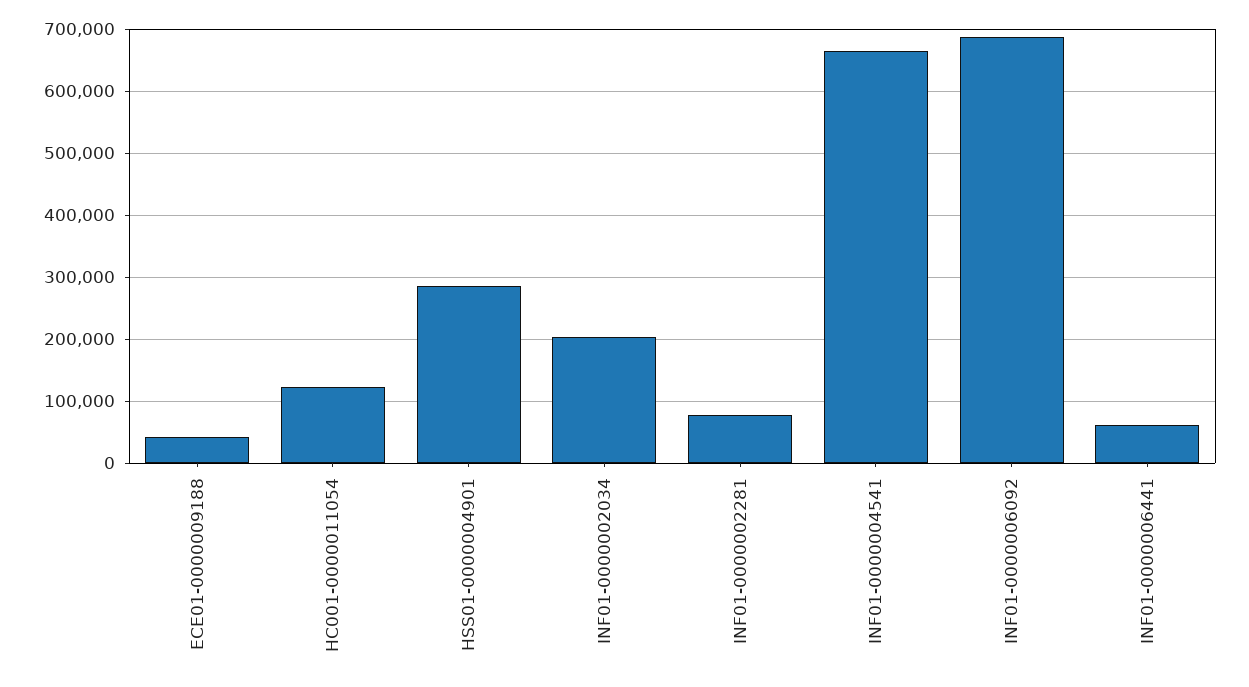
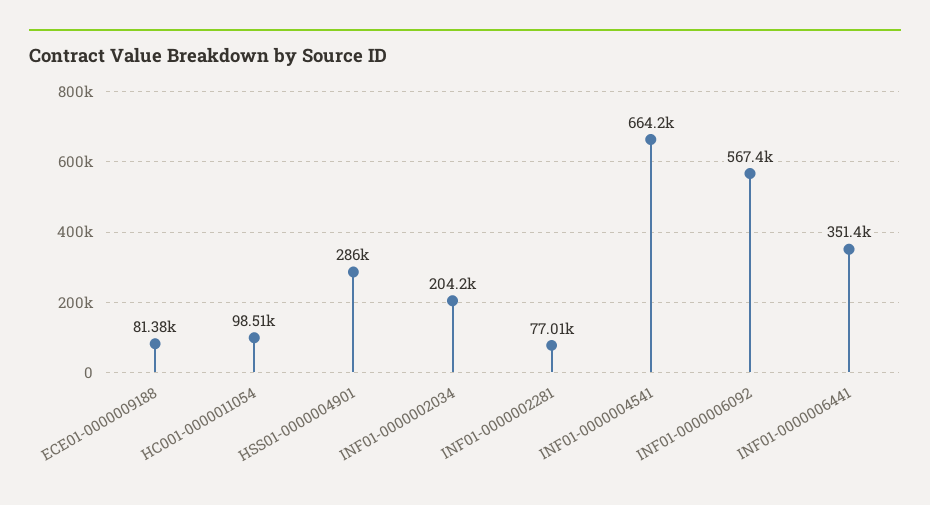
  {
-   "ECE01-0000009188": 40000,
+   "ECE01-0000009188": 81380,
-   "HC001-0000011054": 120000,
+   "HC001-0000011054": 98510,
    "HSS01-0000004901": 286000,
    "INF01-0000002034": 204200,
    "INF01-0000002281": 77010,
    "INF01-0000004541": 664200,
-   "INF01-0000006092": 690000,
+   "INF01-0000006092": 567400,
-   "INF01-0000006441": 60000
+   "INF01-0000006441": 351400
  }

